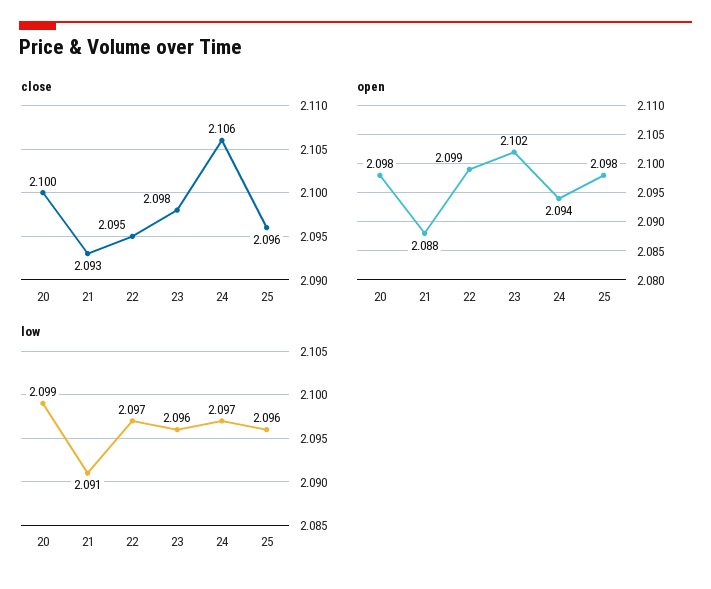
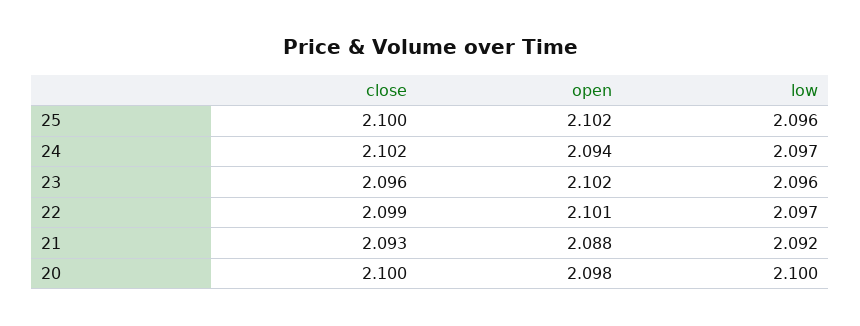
  {
    "close": {
      "20": 2.1,
      "21": 2.093,
-     "22": 2.095,
+     "22": 2.099,
-     "23": 2.098,
+     "23": 2.096,
-     "24": 2.106,
+     "24": 2.102,
-     "25": 2.096
+     "25": 2.1
    },
    "open": {
      "20": 2.098,
      "21": 2.088,
-     "22": 2.099,
+     "22": 2.101,
      "23": 2.102,
      "24": 2.094,
-     "25": 2.098
+     "25": 2.102
    },
    "low": {
-     "20": 2.099,
+     "20": 2.1,
-     "21": 2.091,
+     "21": 2.092,
      "22": 2.097,
      "23": 2.096,
      "24": 2.097,
      "25": 2.096
    }
  }

